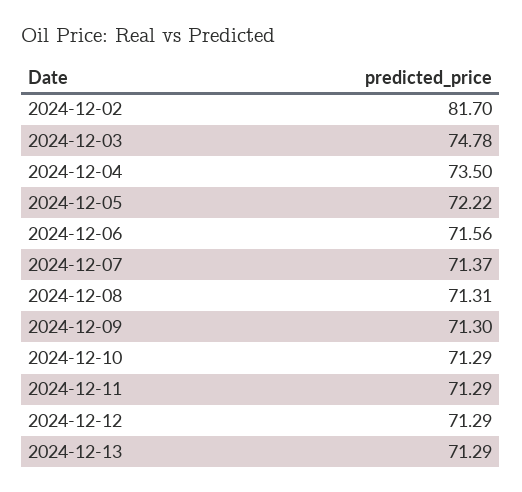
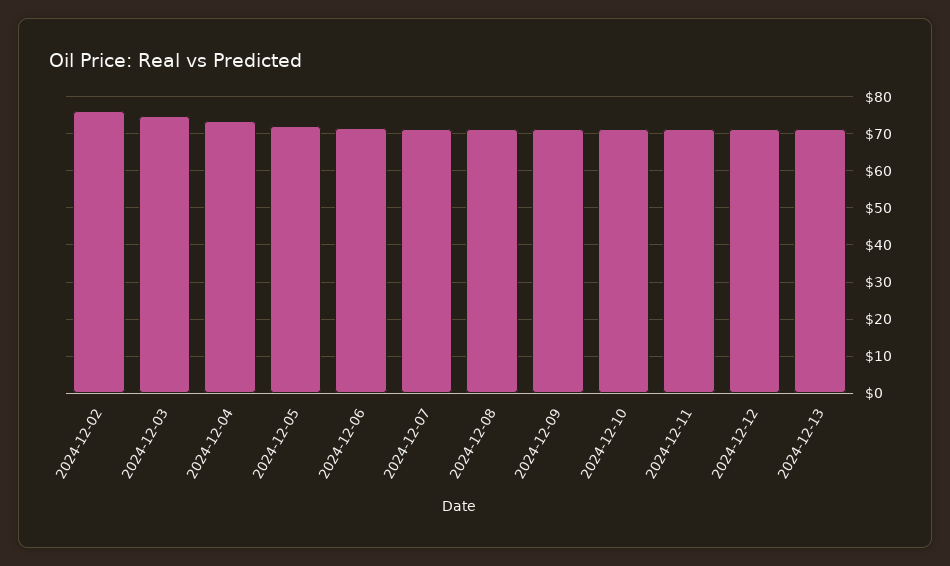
  {
-   "2024-12-02": 81.7,
+   "2024-12-02": 76,
    "2024-12-03": 74.78,
    "2024-12-04": 73.5,
    "2024-12-05": 72.22,
    "2024-12-06": 71.56,
    "2024-12-07": 71.37,
    "2024-12-08": 71.31,
    "2024-12-09": 71.3,
    "2024-12-10": 71.29,
    "2024-12-11": 71.29,
    "2024-12-12": 71.29,
    "2024-12-13": 71.29
  }

